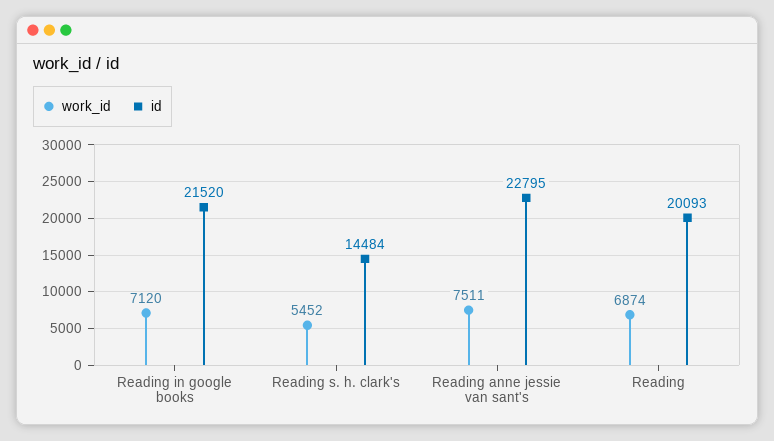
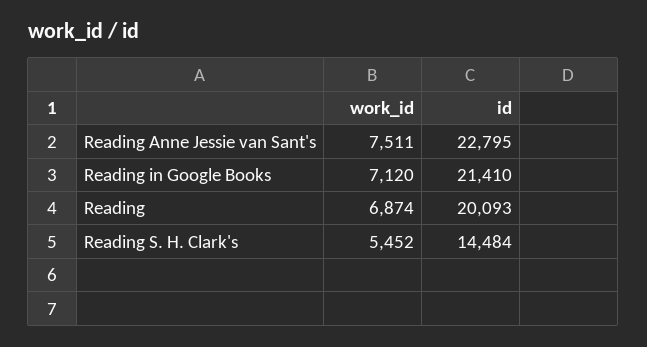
  {
    "work_id": {
      "Reading in google books": 7120,
      "Reading s. h. clark's": 5452,
      "Reading anne jessie van sant's": 7511,
      "Reading": 6874
    },
    "id": {
-     "Reading in google books": 21520,
+     "Reading in google books": 21410,
      "Reading s. h. clark's": 14484,
      "Reading anne jessie van sant's": 22795,
      "Reading": 20093
    }
  }

